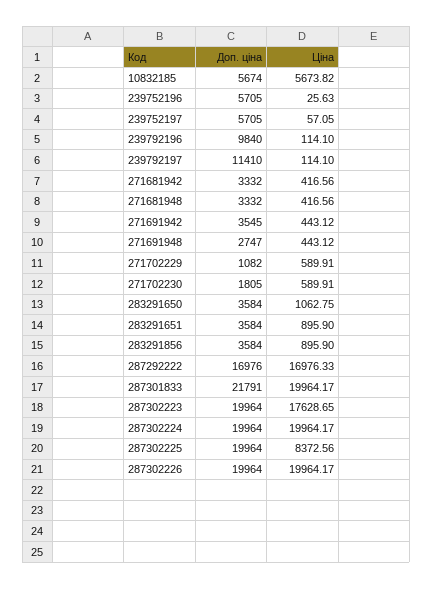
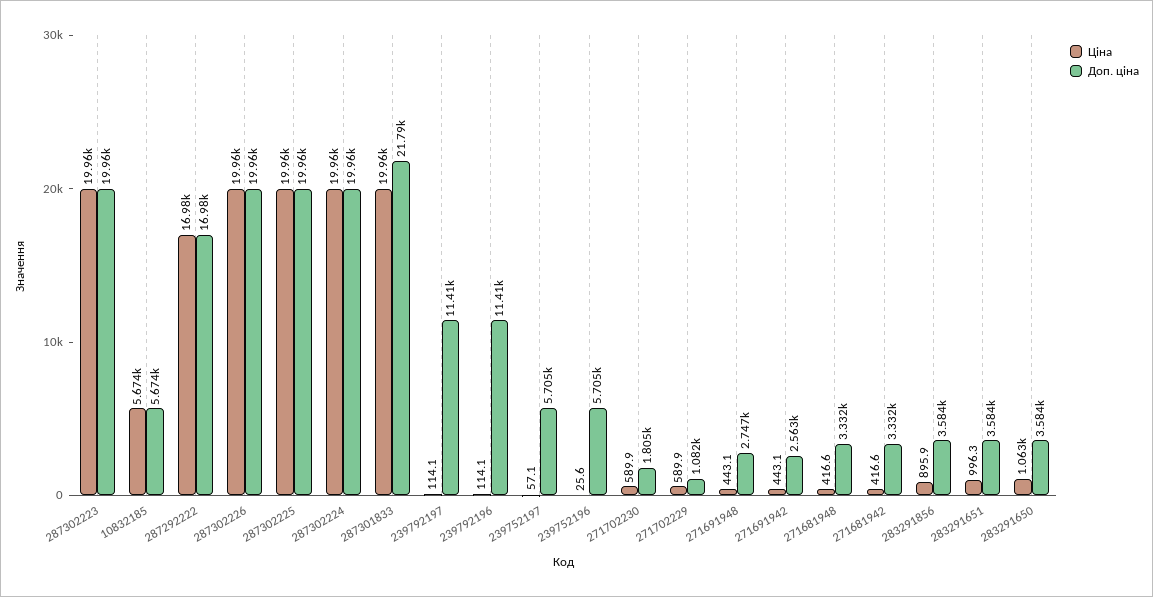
  {
    "Доп. ціна": {
      "10832185": 5674,
      "239752196": 5705,
      "239752197": 5705,
-     "239792196": 9840,
+     "239792196": 11410,
      "239792197": 11410,
      "271681942": 3332,
      "271681948": 3332,
-     "271691942": 3545,
+     "271691942": 2563,
      "271691948": 2747,
      "271702229": 1082,
      "271702230": 1805,
      "283291650": 3584,
      "283291651": 3584,
      "283291856": 3584,
      "287292222": 16976,
      "287301833": 21791,
      "287302223": 19964,
      "287302224": 19964,
      "287302225": 19964,
      "287302226": 19964
    },
    "Ціна": {
      "10832185": 5673.82,
      "239752196": 25.63,
      "239752197": 57.05,
      "239792196": 114.1,
      "239792197": 114.1,
      "271681942": 416.56,
      "271681948": 416.56,
      "271691942": 443.12,
      "271691948": 443.12,
      "271702229": 589.91,
      "271702230": 589.91,
      "283291650": 1062.75,
-     "283291651": 895.9,
+     "283291651": 996.3,
      "283291856": 895.9,
      "287292222": 16976.33,
      "287301833": 19964.17,
-     "287302223": 17628.65,
+     "287302223": 19960,
      "287302224": 19964.17,
-     "287302225": 8372.56,
+     "287302225": 19960,
      "287302226": 19964.17
    }
  }

